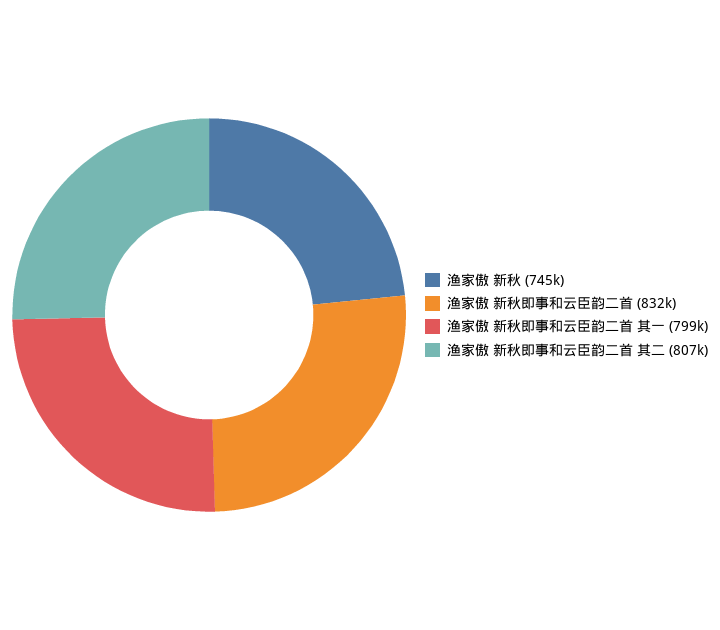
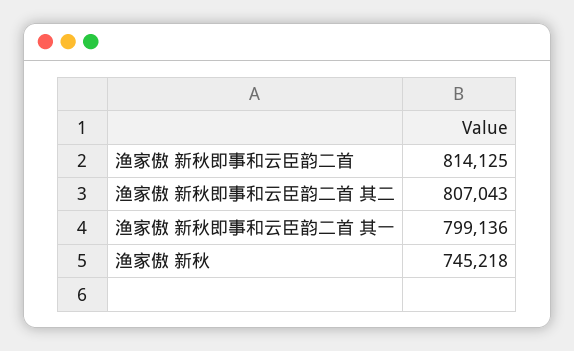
  {
    "渔家傲 新秋": 745218,
-   "渔家傲 新秋即事和云臣韵二首": 832000,
+   "渔家傲 新秋即事和云臣韵二首": 814125,
    "渔家傲 新秋即事和云臣韵二首 其一": 799136,
    "渔家傲 新秋即事和云臣韵二首 其二": 807043
  }

